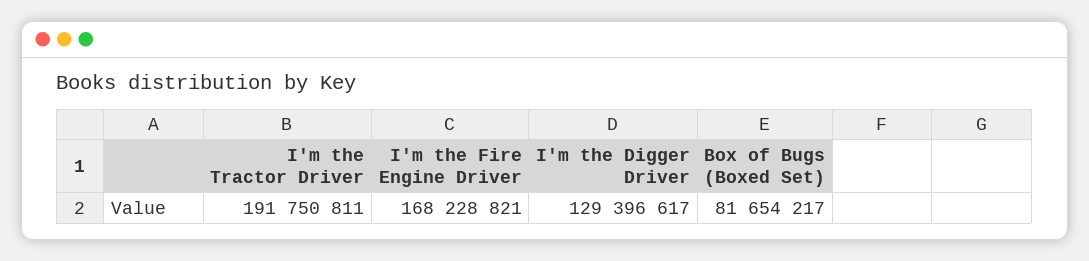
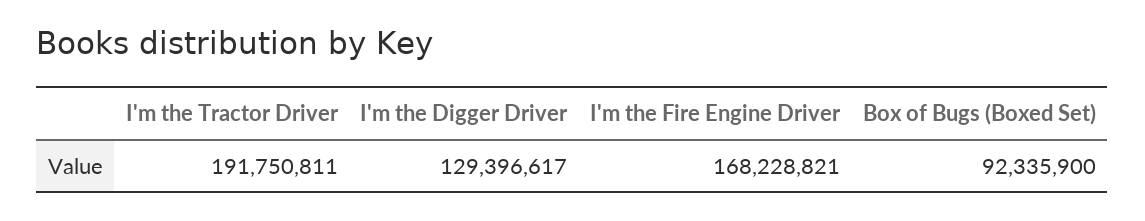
  {
    "I'm the Tractor Driver": 191750811,
    "I'm the Fire Engine Driver": 168228821,
    "I'm the Digger Driver": 129396617,
-   "Box of Bugs (Boxed Set)": 81654217
+   "Box of Bugs (Boxed Set)": 92335900
  }

